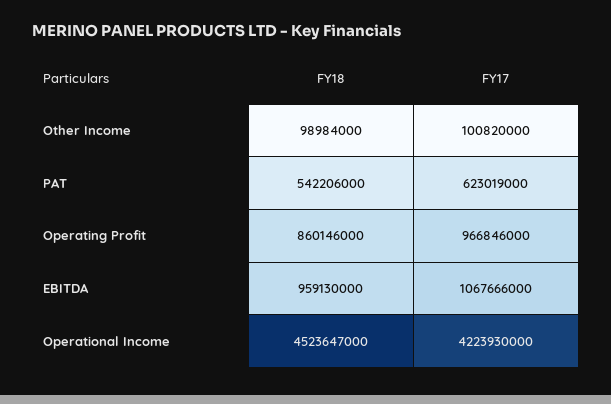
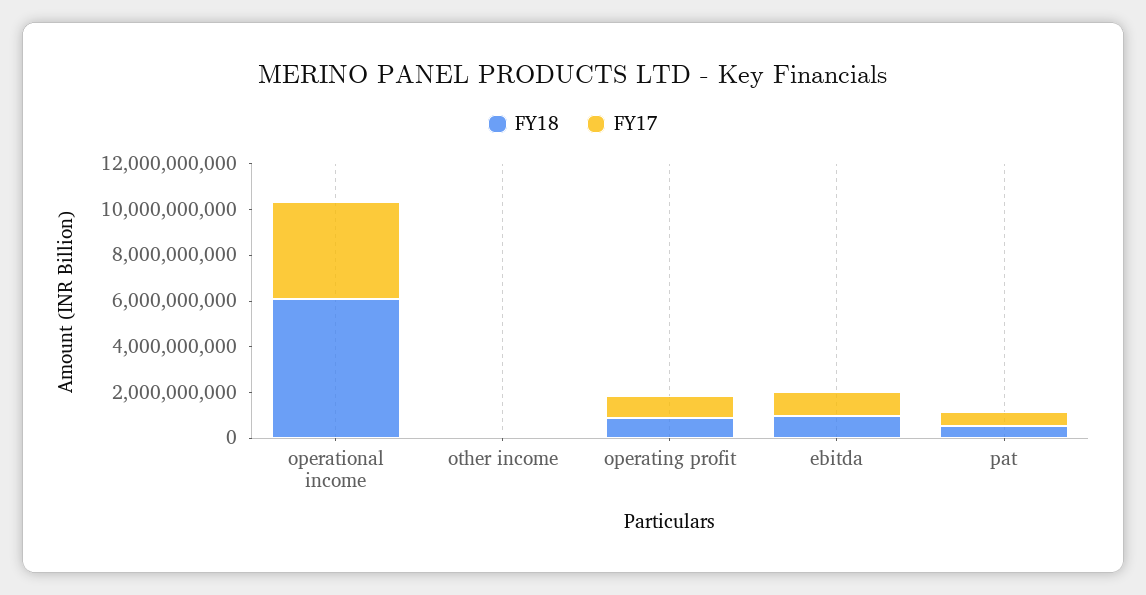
  {
    "FY18": {
      "Other Income": 98984000,
      "PAT": 542206000,
      "Operating Profit": 860146000,
      "EBITDA": 959130000,
-     "Operational Income": 4523647000
+     "Operational Income": 6000000000
    },
    "FY17": {
      "Other Income": 100820000,
      "PAT": 623019000,
      "Operating Profit": 966846000,
      "EBITDA": 1067666000,
      "Operational Income": 4223930000
    }
  }

